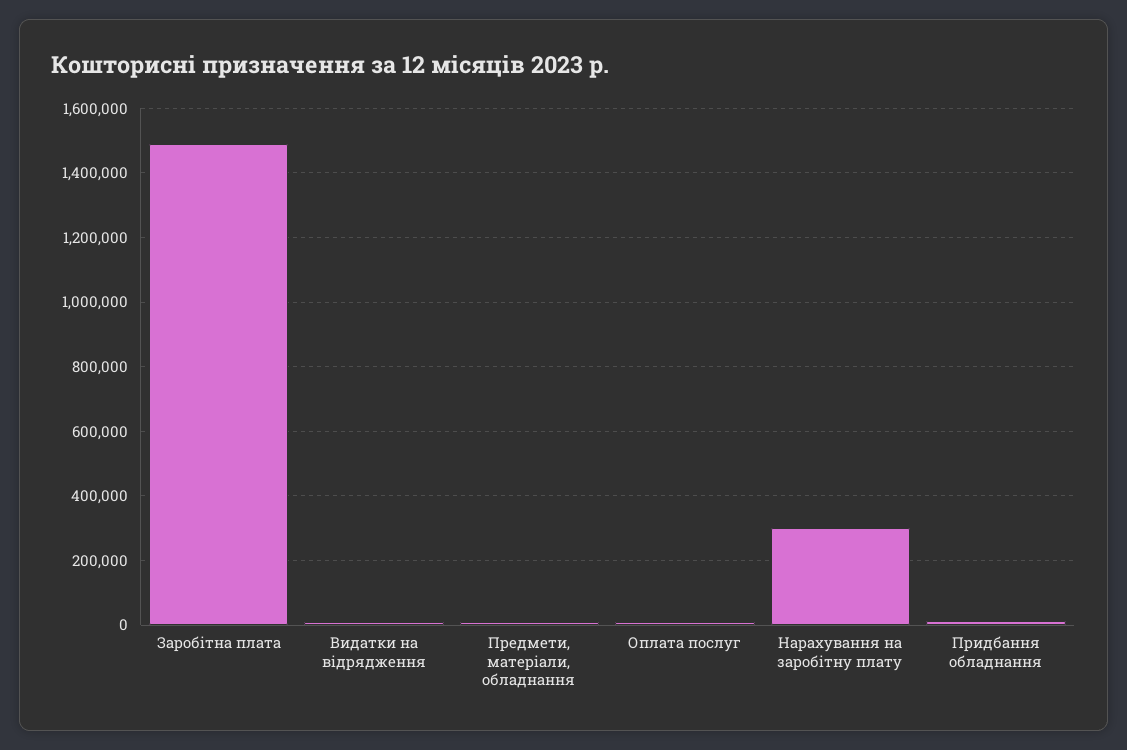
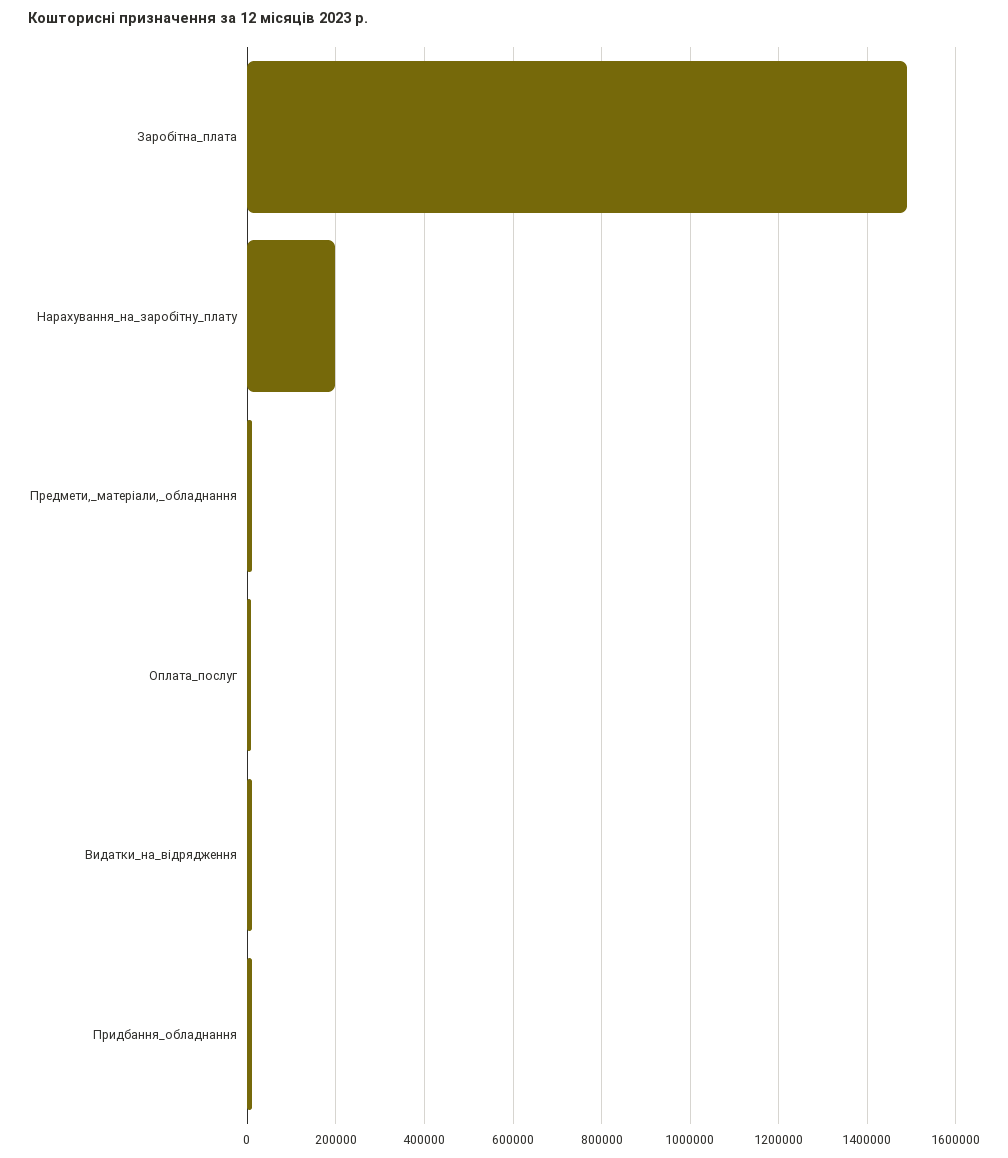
  {
    "Заробітна плата": 1500000,
    "Видатки на відрядження": 20000,
    "Предмети, матеріали, обладнання": 0,
    "Оплата послуг": 0,
-   "Нарахування на заробітну плату": 300000,
+   "Нарахування на заробітну плату": 200000,
    "Придбання обладнання": 20000
  }

